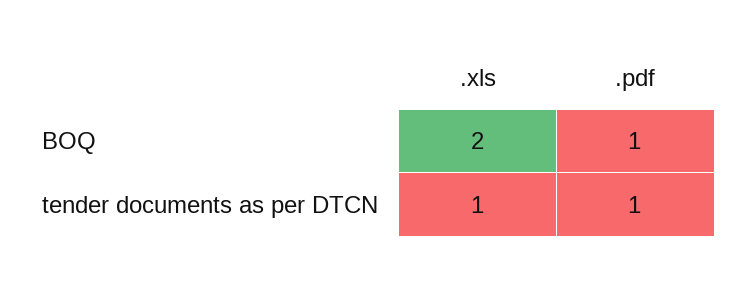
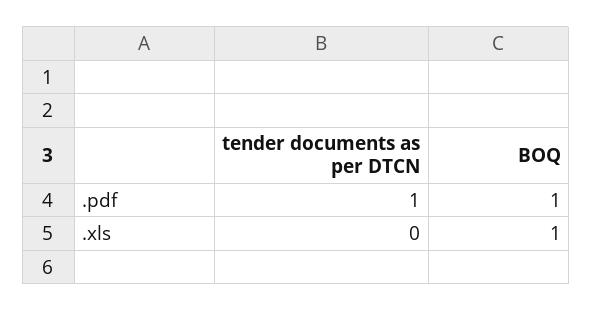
  {
    ".xls": {
-     "BOQ": 2,
+     "BOQ": 1,
-     "tender documents as per DTCN": 1
+     "tender documents as per DTCN": 0
    },
    ".pdf": {
      "BOQ": 1,
      "tender documents as per DTCN": 1
    }
  }

